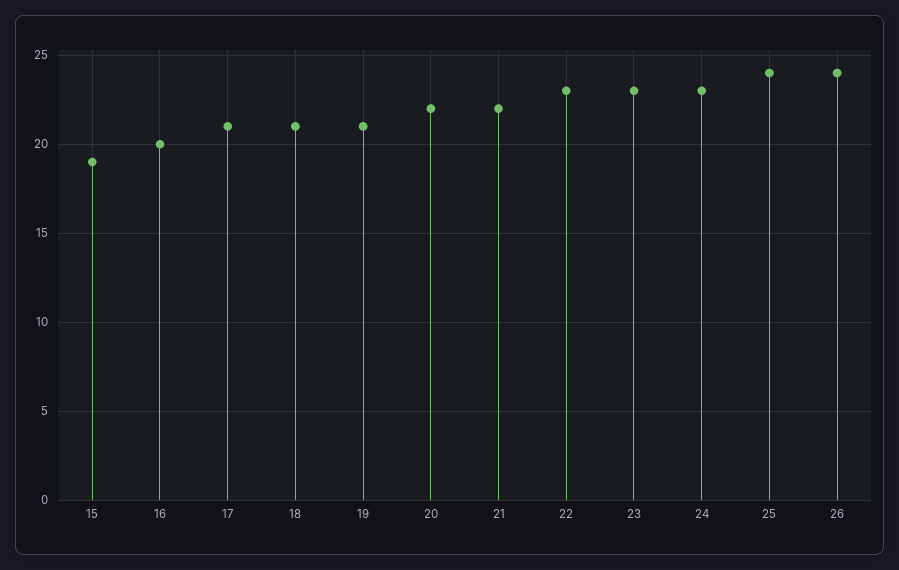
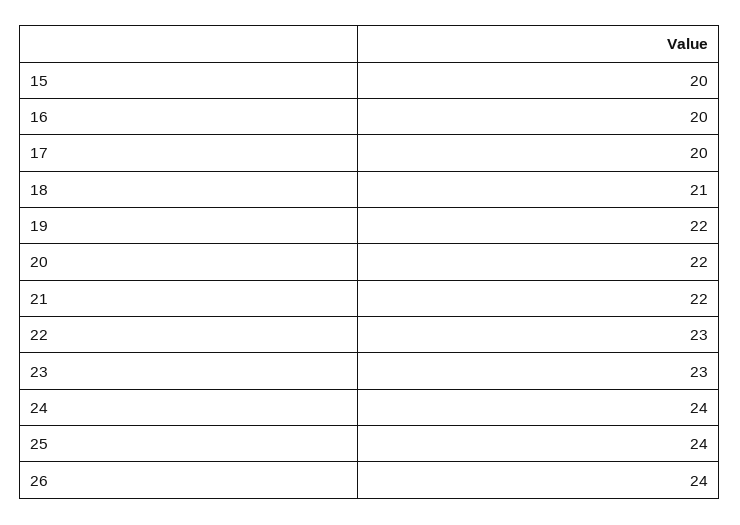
  {
-   "15": 19,
+   "15": 20,
    "16": 20,
-   "17": 21,
+   "17": 20,
    "18": 21,
-   "19": 21,
+   "19": 22,
    "20": 22,
    "21": 22,
    "22": 23,
    "23": 23,
-   "24": 23,
+   "24": 24,
    "25": 24,
    "26": 24
  }

